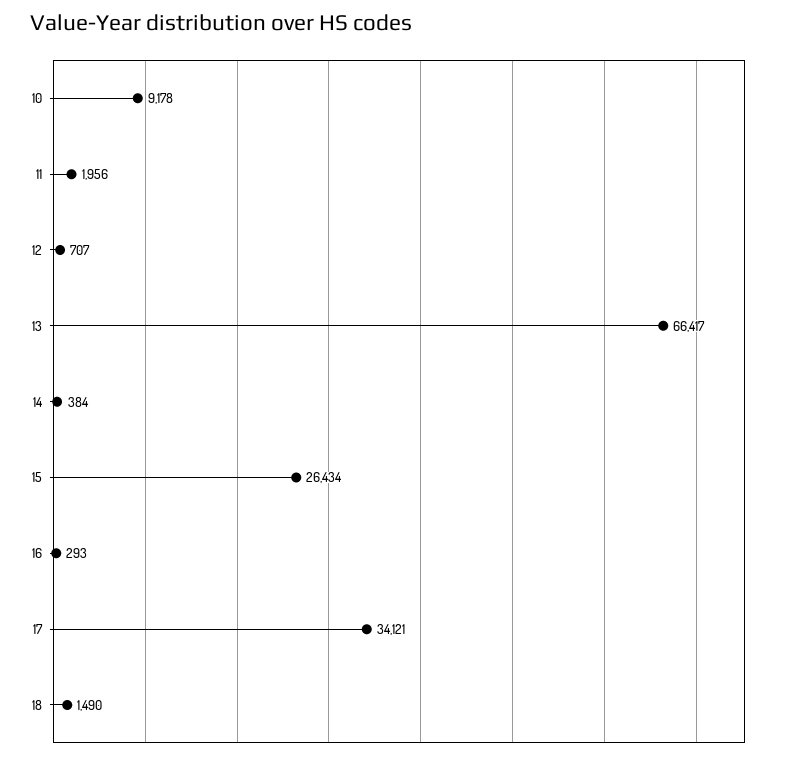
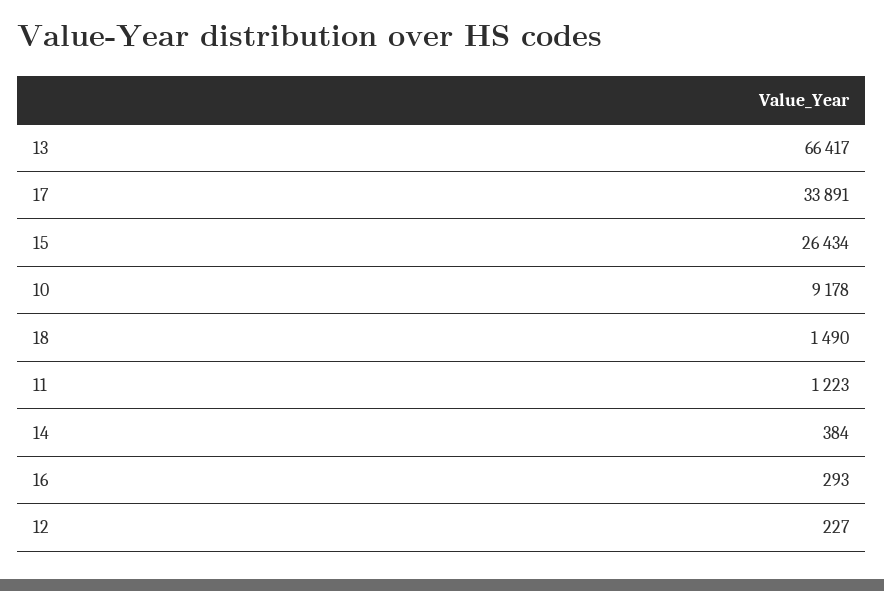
  {
    "10": 9178,
-   "11": 1956,
+   "11": 1223,
-   "12": 707,
+   "12": 227,
    "13": 66417,
    "14": 384,
    "15": 26434,
    "16": 293,
-   "17": 34121,
+   "17": 33891,
    "18": 1490
  }

